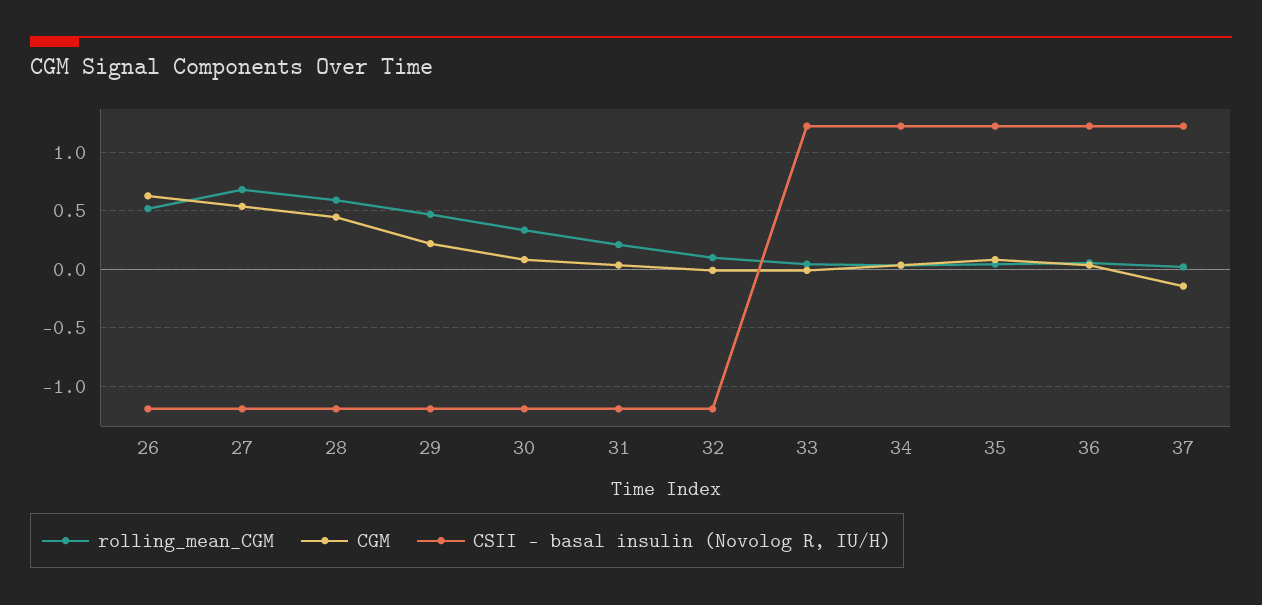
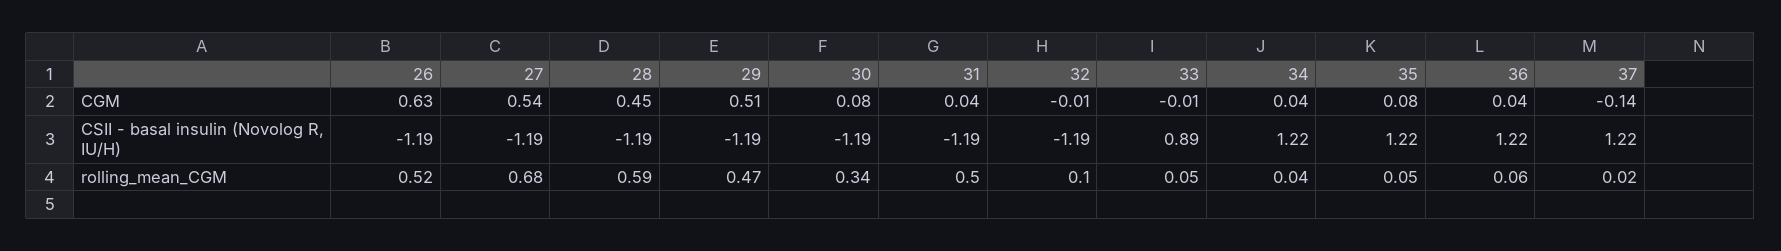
  {
    "rolling_mean_CGM": {
      "26": 0.52,
      "27": 0.68,
      "28": 0.59,
      "29": 0.47,
      "30": 0.34,
-     "31": 0.2,
+     "31": 0.5,
      "32": 0.1,
      "33": 0.05,
      "34": 0.04,
      "35": 0.05,
      "36": 0.06,
      "37": 0.02
    },
    "CGM": {
      "26": 0.63,
      "27": 0.54,
      "28": 0.45,
-     "29": 0.2,
+     "29": 0.51,
      "30": 0.08,
      "31": 0.04,
      "32": -0.01,
      "33": -0.01,
      "34": 0.04,
      "35": 0.08,
      "36": 0.04,
      "37": -0.14
    },
    "CSII - basal insulin (Novolog R, IU/H)": {
      "26": -1.19,
      "27": -1.19,
      "28": -1.19,
      "29": -1.19,
      "30": -1.19,
      "31": -1.19,
      "32": -1.19,
-     "33": 1.2,
+     "33": 0.89,
      "34": 1.22,
      "35": 1.22,
      "36": 1.22,
      "37": 1.22
    }
  }

